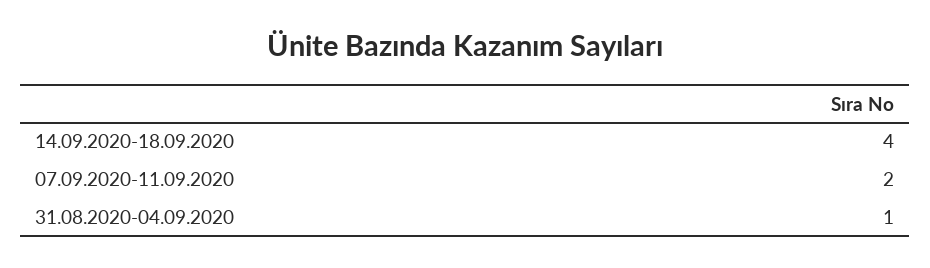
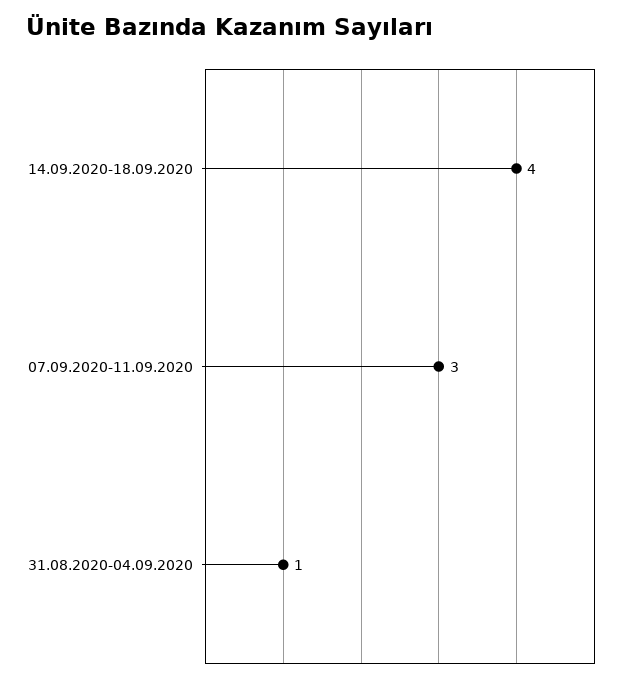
  {
    "14.09.2020-18.09.2020": 4,
-   "07.09.2020-11.09.2020": 2,
+   "07.09.2020-11.09.2020": 3,
    "31.08.2020-04.09.2020": 1
  }

